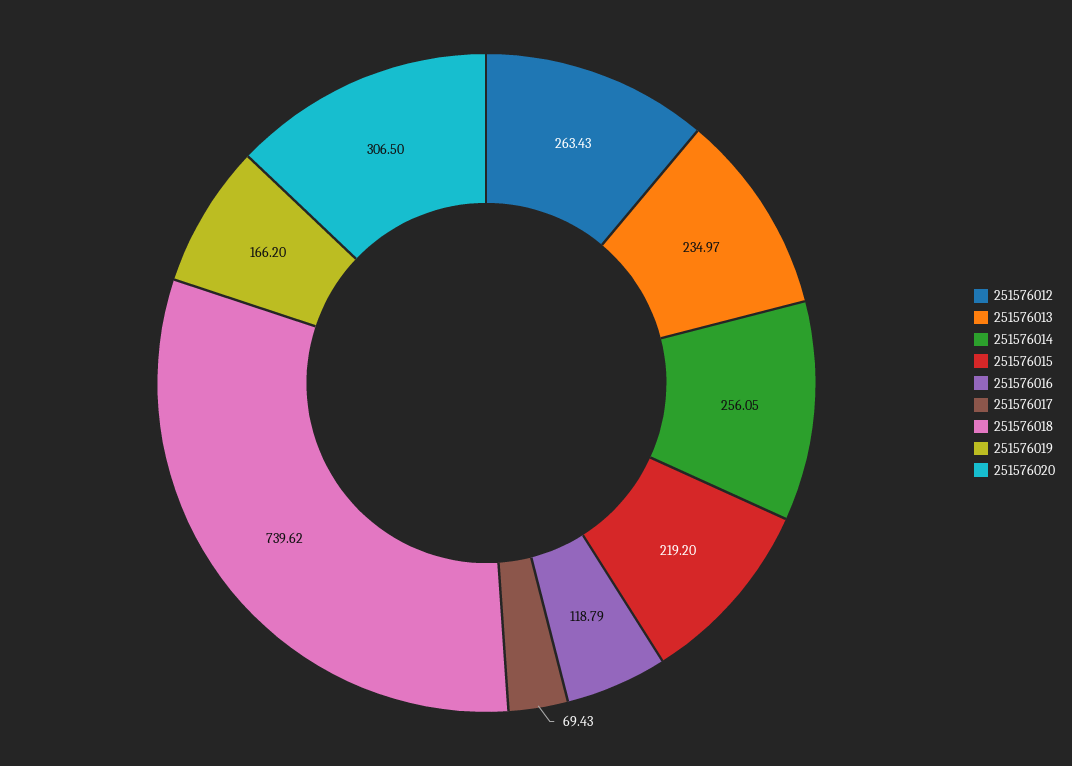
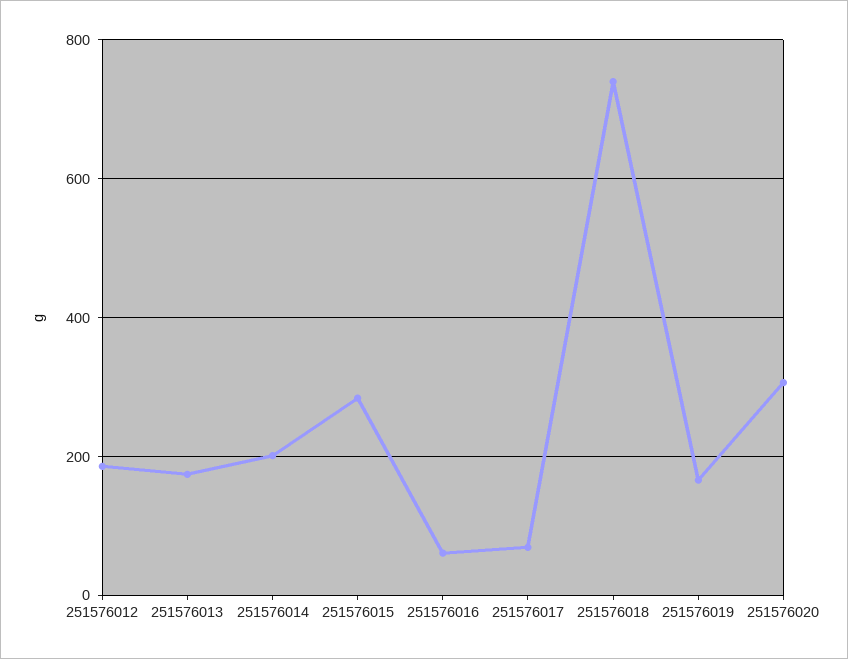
  {
-   "251576012": 263.43,
+   "251576012": 180,
-   "251576013": 234.97,
+   "251576013": 180,
-   "251576014": 256.05,
+   "251576014": 200,
-   "251576015": 219.2,
+   "251576015": 280,
-   "251576016": 118.79,
+   "251576016": 60,
    "251576017": 69.43,
    "251576018": 739.62,
    "251576019": 166.2,
    "251576020": 306.5
  }

